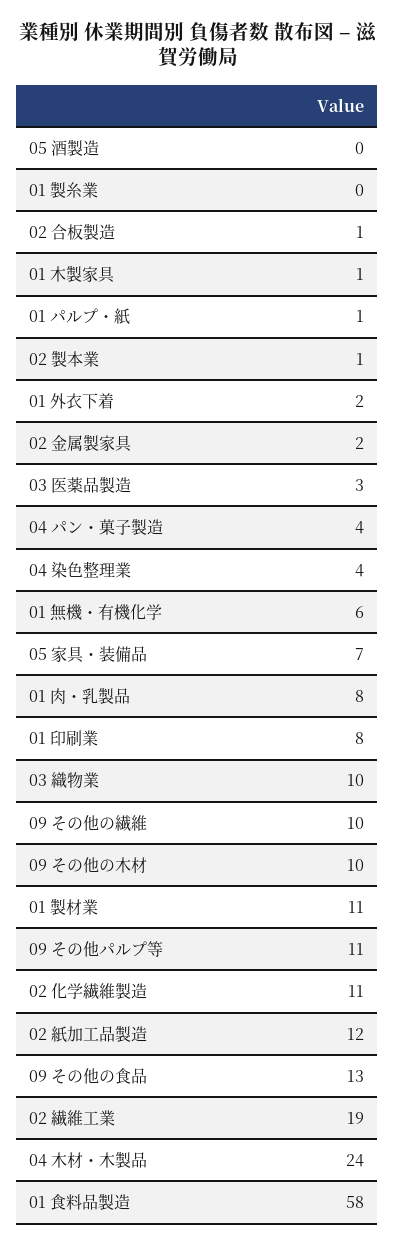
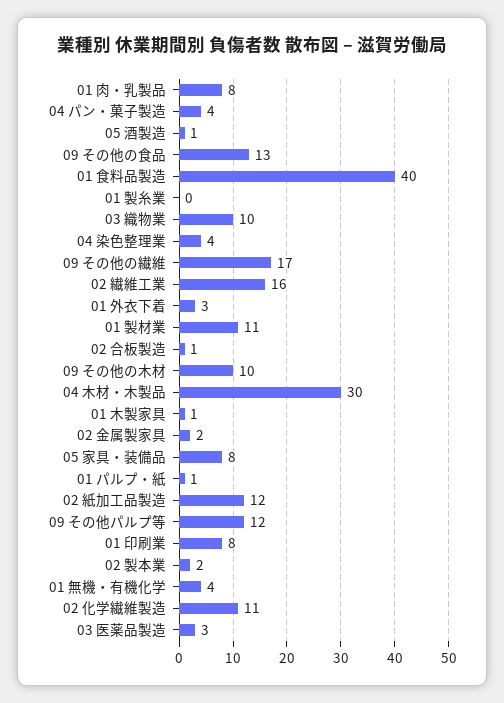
  {
-   "05 酒製造": 0,
+   "05 酒製造": 1,
    "01 製糸業": 0,
    "02 合板製造": 1,
    "01 木製家具": 1,
    "01 パルプ・紙": 1,
-   "02 製本業": 1,
+   "02 製本業": 2,
-   "01 外衣下着": 2,
+   "01 外衣下着": 3,
    "02 金属製家具": 2,
    "03 医薬品製造": 3,
    "04 パン・菓子製造": 4,
    "04 染色整理業": 4,
-   "01 無機・有機化学": 6,
+   "01 無機・有機化学": 4,
-   "05 家具・装備品": 7,
+   "05 家具・装備品": 8,
    "01 肉・乳製品": 8,
    "01 印刷業": 8,
    "03 織物業": 10,
-   "09 その他の繊維": 10,
+   "09 その他の繊維": 17,
    "09 その他の木材": 10,
    "01 製材業": 11,
-   "09 その他パルプ等": 11,
+   "09 その他パルプ等": 12,
    "02 化学繊維製造": 11,
    "02 紙加工品製造": 12,
    "09 その他の食品": 13,
-   "02 繊維工業": 19,
+   "02 繊維工業": 16,
-   "04 木材・木製品": 24,
+   "04 木材・木製品": 30,
-   "01 食料品製造": 58
+   "01 食料品製造": 40
  }

